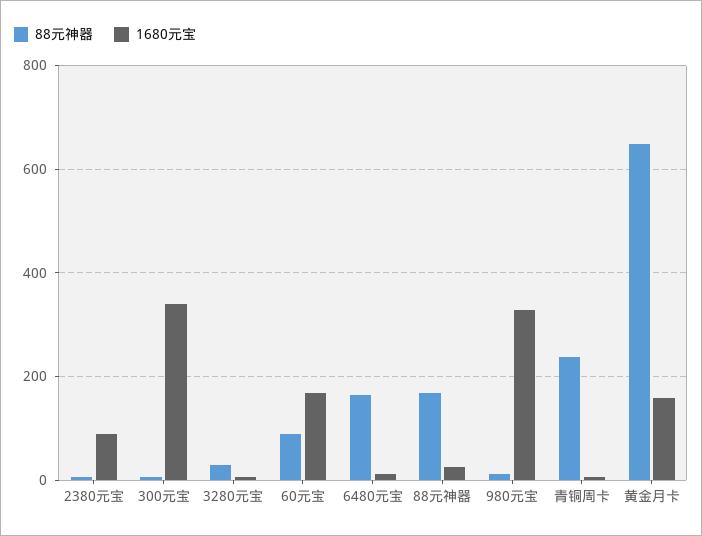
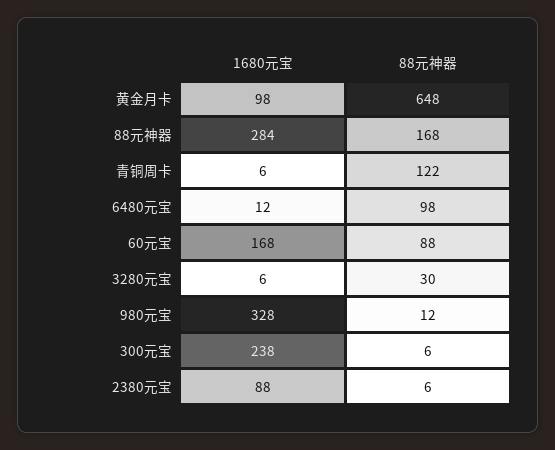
  {
    "88元神器": {
      "2380元宝": 6,
      "300元宝": 6,
      "3280元宝": 30,
      "60元宝": 88,
-     "6480元宝": 160,
+     "6480元宝": 98,
      "88元神器": 168,
      "980元宝": 12,
-     "青铜周卡": 240,
+     "青铜周卡": 122,
      "黄金月卡": 648
    },
    "1680元宝": {
      "2380元宝": 88,
-     "300元宝": 340,
+     "300元宝": 238,
      "3280元宝": 6,
      "60元宝": 168,
      "6480元宝": 12,
-     "88元神器": 20,
+     "88元神器": 284,
      "980元宝": 328,
      "青铜周卡": 6,
-     "黄金月卡": 160
+     "黄金月卡": 98
    }
  }

